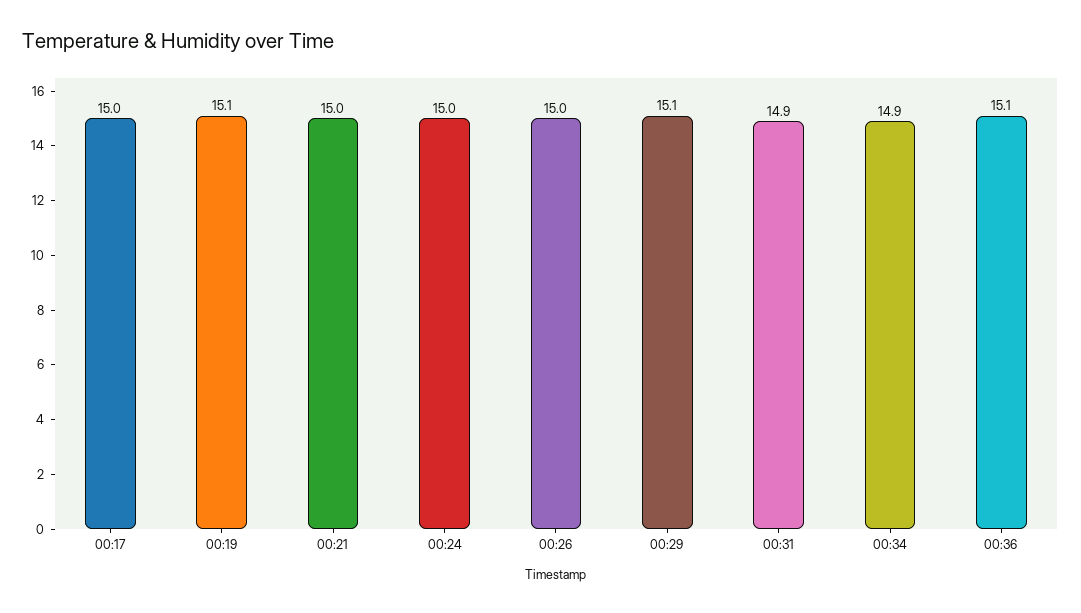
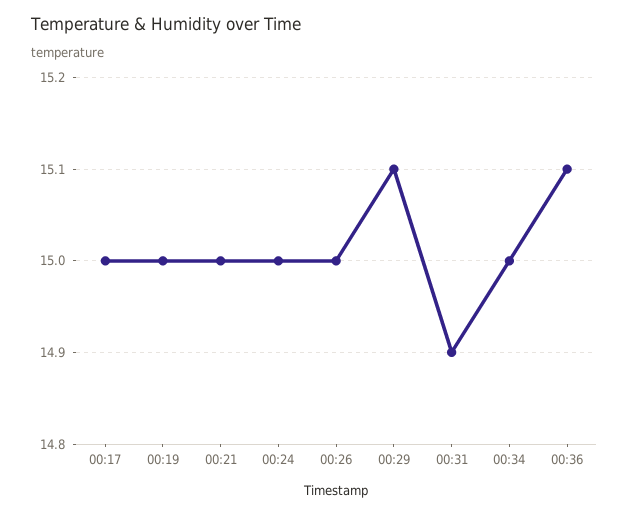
  {
    "00:17": 15,
-   "00:19": 15.1,
+   "00:19": 15,
    "00:21": 15,
    "00:24": 15,
    "00:26": 15,
    "00:29": 15.1,
    "00:31": 14.9,
-   "00:34": 14.9,
+   "00:34": 15,
    "00:36": 15.1
  }

